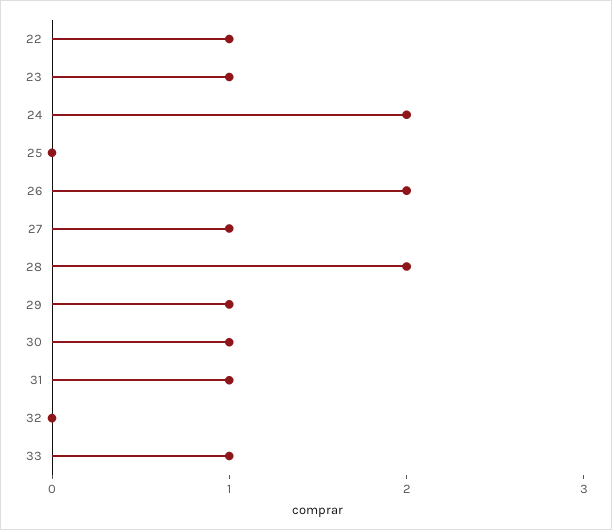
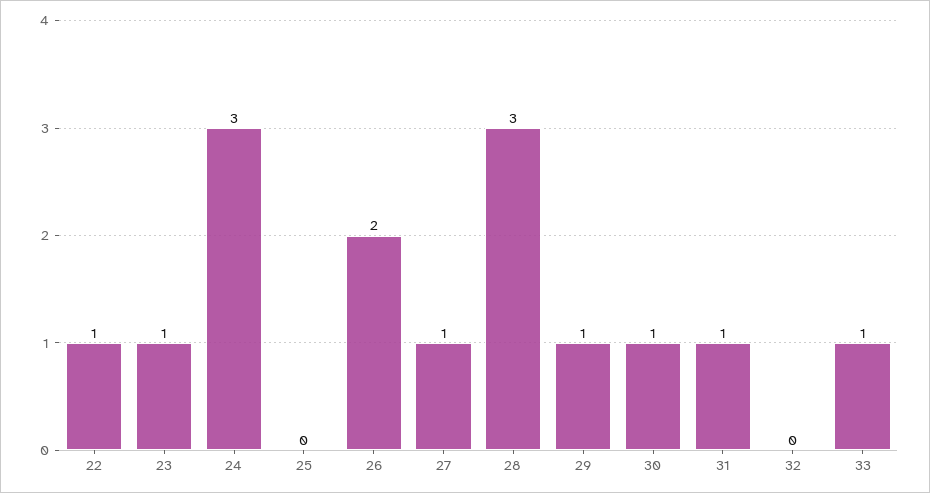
  {
    "22": 1,
    "23": 1,
-   "24": 2,
+   "24": 3,
    "25": 0,
    "26": 2,
    "27": 1,
-   "28": 2,
+   "28": 3,
    "29": 1,
    "30": 1,
    "31": 1,
    "32": 0,
    "33": 1
  }

